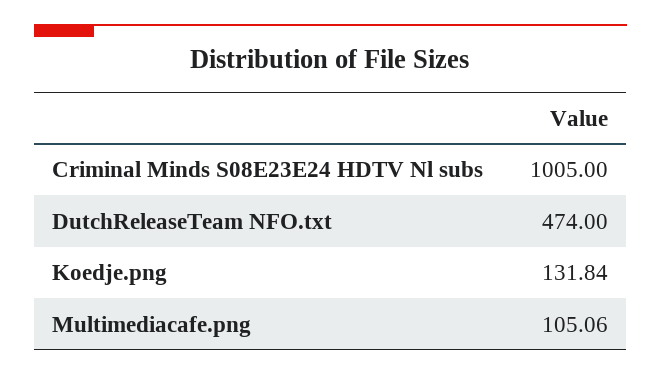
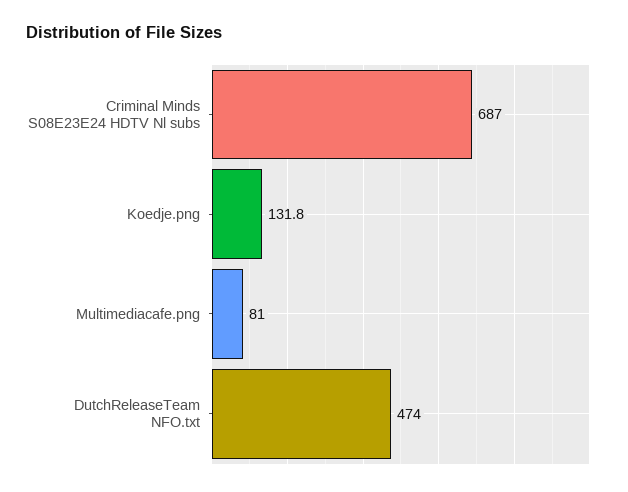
  {
-   "Criminal Minds S08E23E24 HDTV Nl subs": 1005,
+   "Criminal Minds S08E23E24 HDTV Nl subs": 687,
    "DutchReleaseTeam NFO.txt": 474,
    "Koedje.png": 131.84,
-   "Multimediacafe.png": 105.06
+   "Multimediacafe.png": 81
  }

